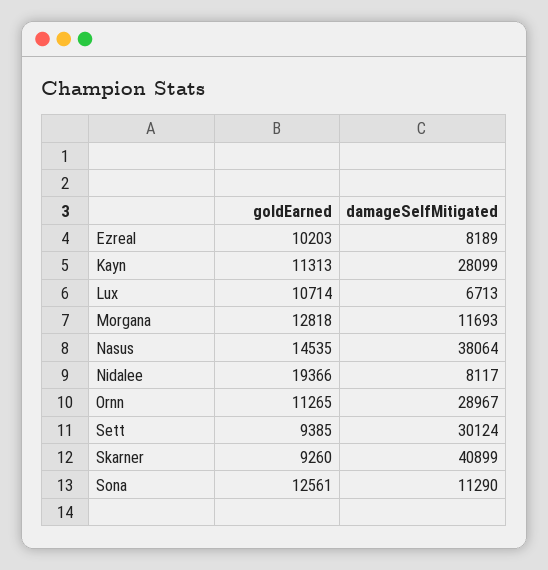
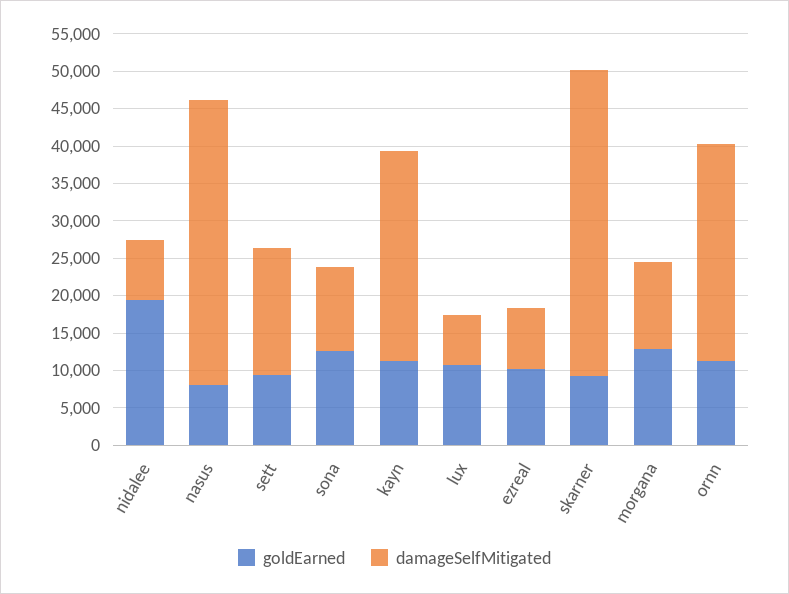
  {
    "goldEarned": {
      "Ezreal": 10203,
      "Kayn": 11313,
      "Lux": 10714,
      "Morgana": 12818,
-     "Nasus": 14535,
+     "Nasus": 7500,
      "Nidalee": 19366,
      "Ornn": 11265,
      "Sett": 9385,
      "Skarner": 9260,
      "Sona": 12561
    },
    "damageSelfMitigated": {
      "Ezreal": 8189,
      "Kayn": 28099,
      "Lux": 6713,
      "Morgana": 11693,
      "Nasus": 38064,
      "Nidalee": 8117,
      "Ornn": 28967,
-     "Sett": 30124,
+     "Sett": 17500,
      "Skarner": 40899,
      "Sona": 11290
    }
  }

